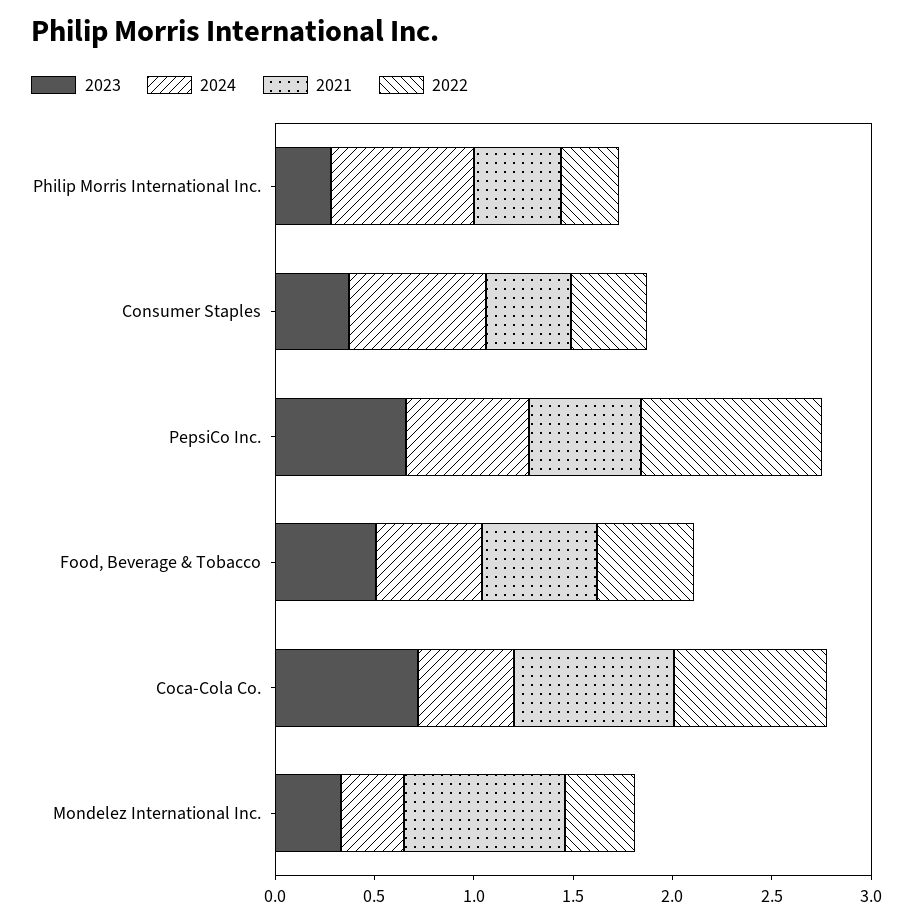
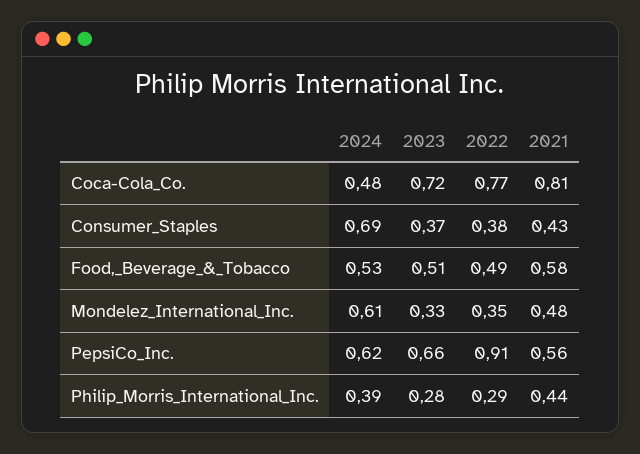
  {
    "2023": {
      "Philip Morris International Inc.": 0.28,
      "Consumer Staples": 0.37,
      "PepsiCo Inc.": 0.66,
      "Food, Beverage & Tobacco": 0.51,
      "Coca-Cola Co.": 0.72,
      "Mondelez International Inc.": 0.33
    },
    "2024": {
-     "Philip Morris International Inc.": 0.7,
+     "Philip Morris International Inc.": 0.39,
      "Consumer Staples": 0.69,
      "PepsiCo Inc.": 0.62,
      "Food, Beverage & Tobacco": 0.53,
      "Coca-Cola Co.": 0.48,
-     "Mondelez International Inc.": 0.3
+     "Mondelez International Inc.": 0.61
    },
    "2021": {
      "Philip Morris International Inc.": 0.44,
      "Consumer Staples": 0.43,
      "PepsiCo Inc.": 0.56,
      "Food, Beverage & Tobacco": 0.58,
      "Coca-Cola Co.": 0.81,
-     "Mondelez International Inc.": 0.8
+     "Mondelez International Inc.": 0.48
    },
    "2022": {
      "Philip Morris International Inc.": 0.29,
      "Consumer Staples": 0.38,
      "PepsiCo Inc.": 0.91,
      "Food, Beverage & Tobacco": 0.49,
      "Coca-Cola Co.": 0.77,
      "Mondelez International Inc.": 0.35
    }
  }

